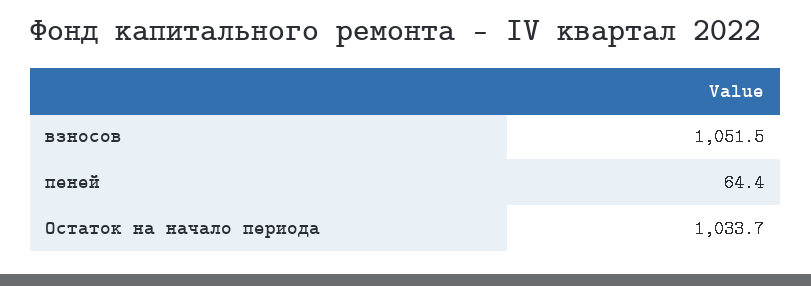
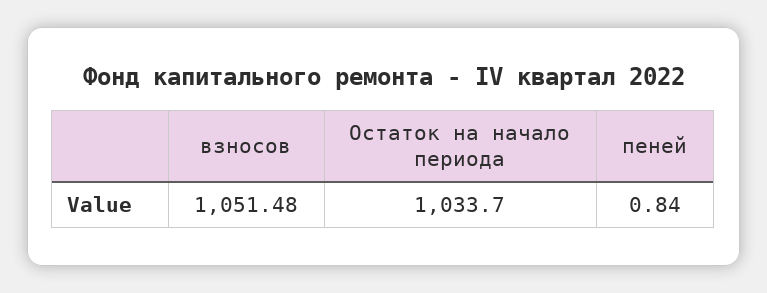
  {
    "взносов": 1051.48,
-   "пеней": 64.4,
+   "пеней": 0.84,
    "Остаток на начало периода": 1033.7
  }

